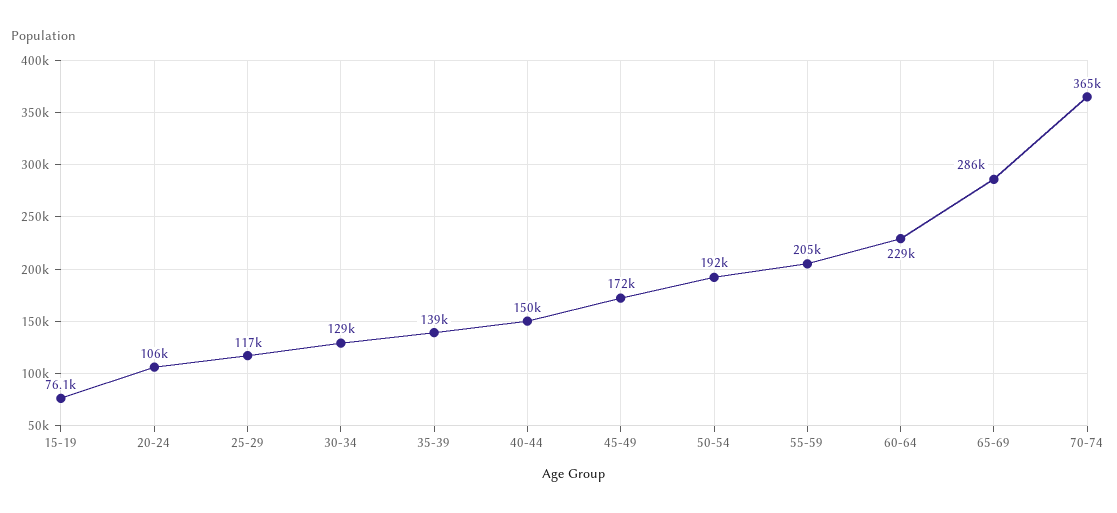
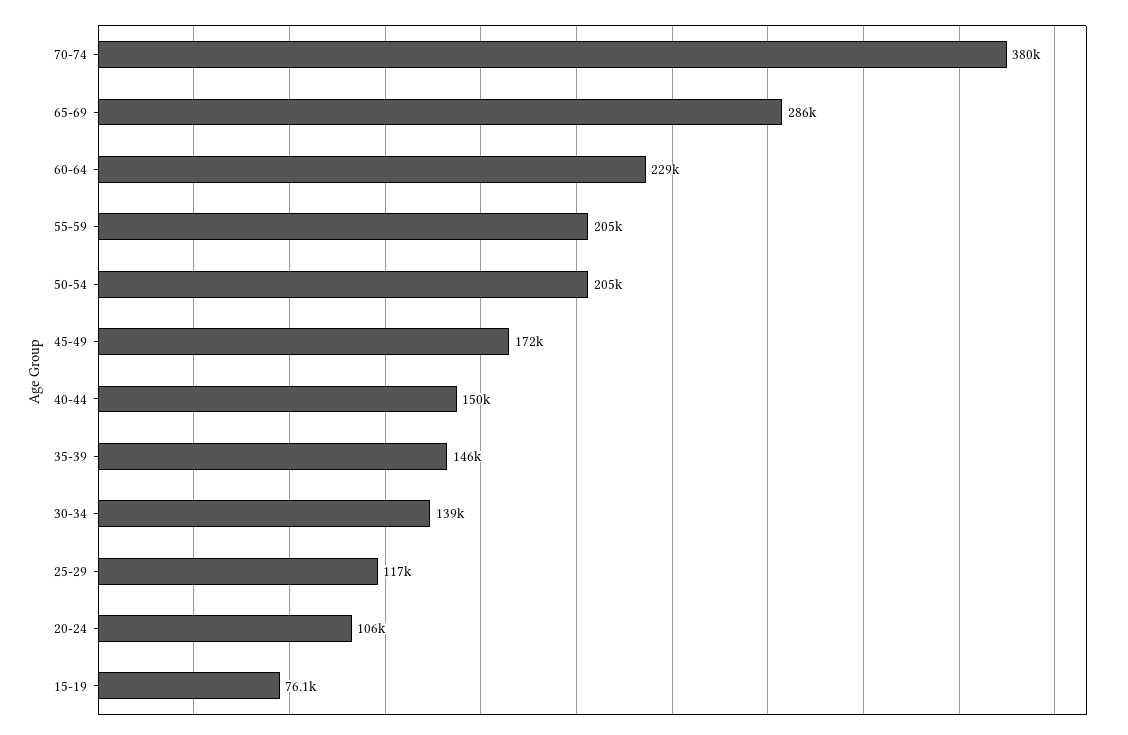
  {
    "15-19": 76100,
    "20-24": 106000,
    "25-29": 117000,
-   "30-34": 129000,
+   "30-34": 139000,
-   "35-39": 139000,
+   "35-39": 146000,
    "40-44": 150000,
    "45-49": 172000,
-   "50-54": 192000,
+   "50-54": 205000,
    "55-59": 205000,
    "60-64": 229000,
    "65-69": 286000,
-   "70-74": 365000
+   "70-74": 380000
  }

